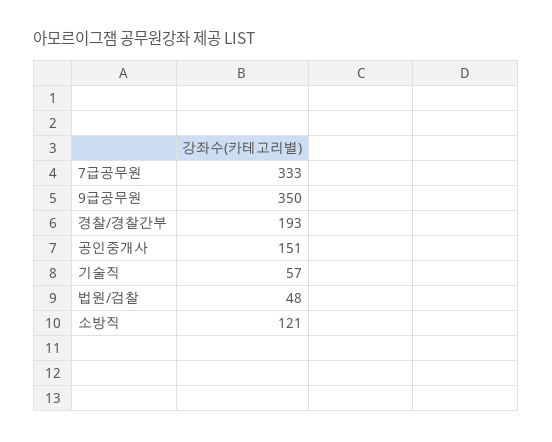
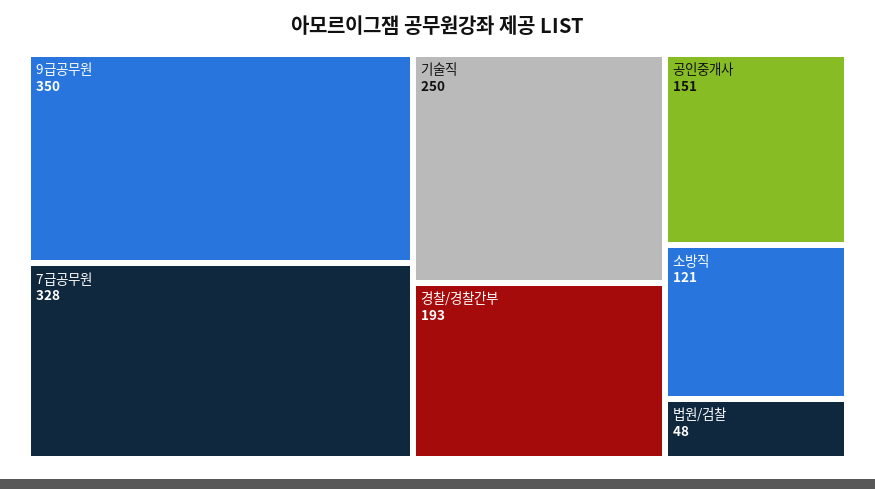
  {
-   "7급공무원": 333,
+   "7급공무원": 328,
    "9급공무원": 350,
    "경찰/경찰간부": 193,
    "공인중개사": 151,
-   "기술직": 57,
+   "기술직": 250,
    "법원/검찰": 48,
    "소방직": 121
  }

